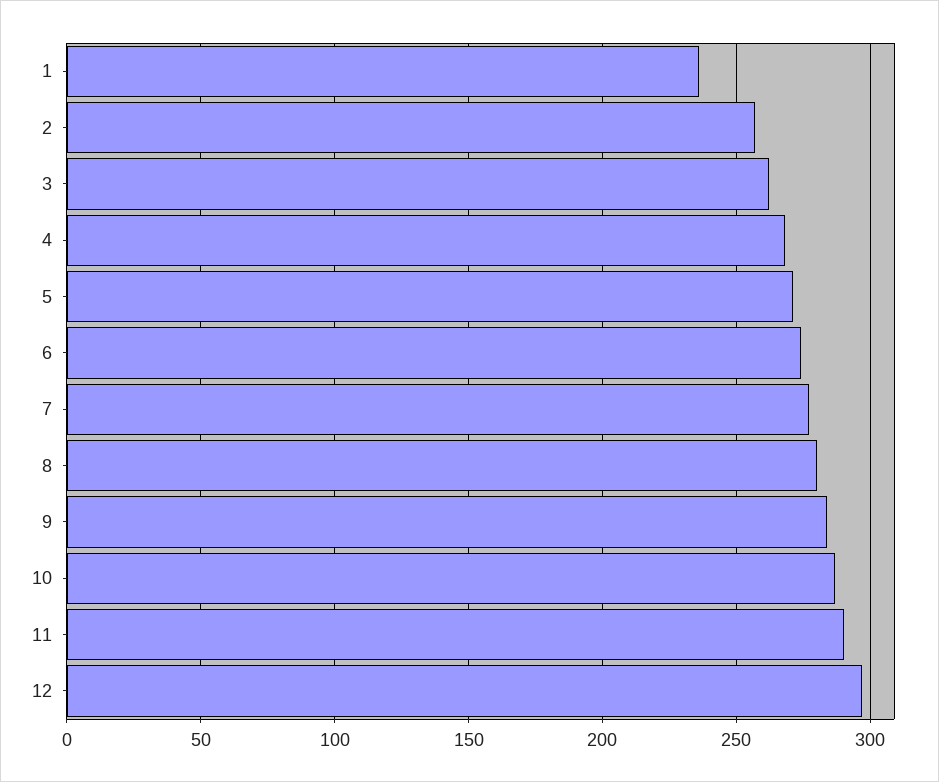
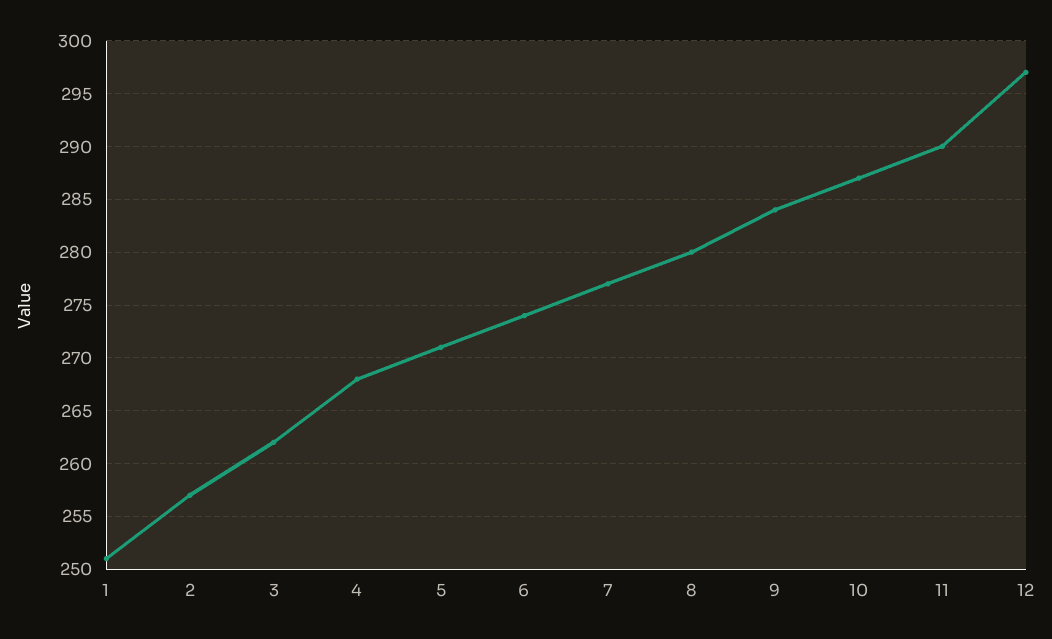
  {
-   "1": 235,
+   "1": 251,
    "2": 257,
    "3": 262,
    "4": 268,
    "5": 271,
    "6": 274,
    "7": 277,
    "8": 280,
    "9": 284,
    "10": 287,
    "11": 290,
    "12": 297
  }

